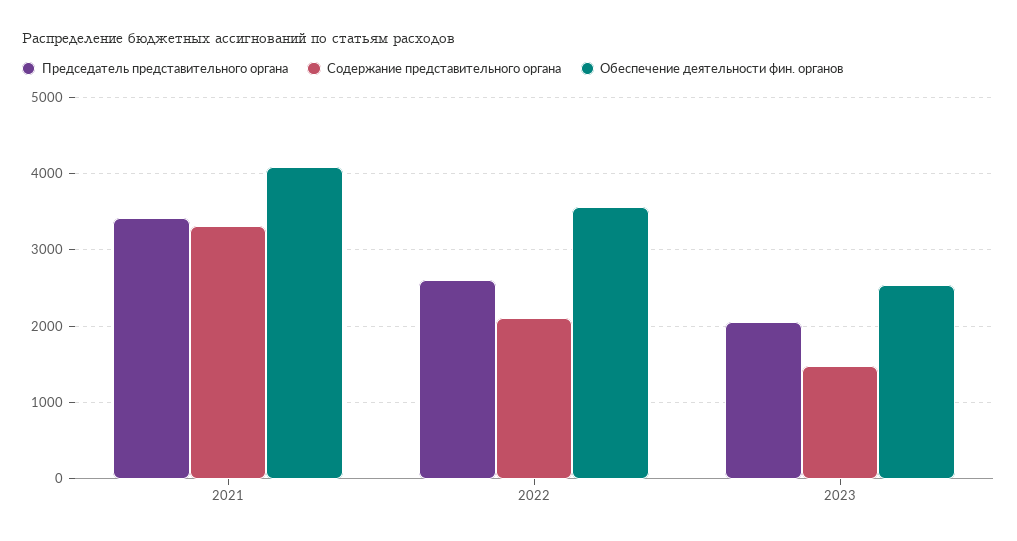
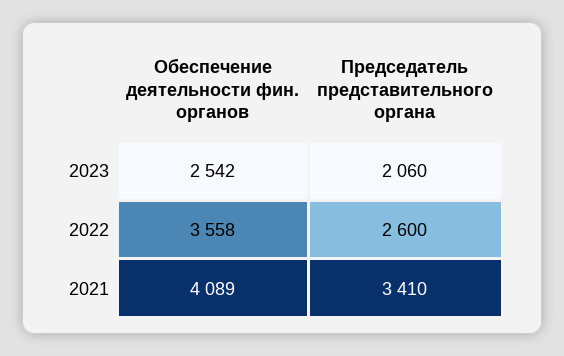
  {
    "Председатель представительного органа": {
      "2021": 3410,
      "2022": 2600,
      "2023": 2060
    },
-   "Содержание представительного органа": {
-     "2021": 3300,
-     "2022": 2100,
-     "2023": 1500
-   },
    "Обеспечение деятельности фин. органов": {
      "2021": 4089,
      "2022": 3558,
      "2023": 2542
    }
  }

